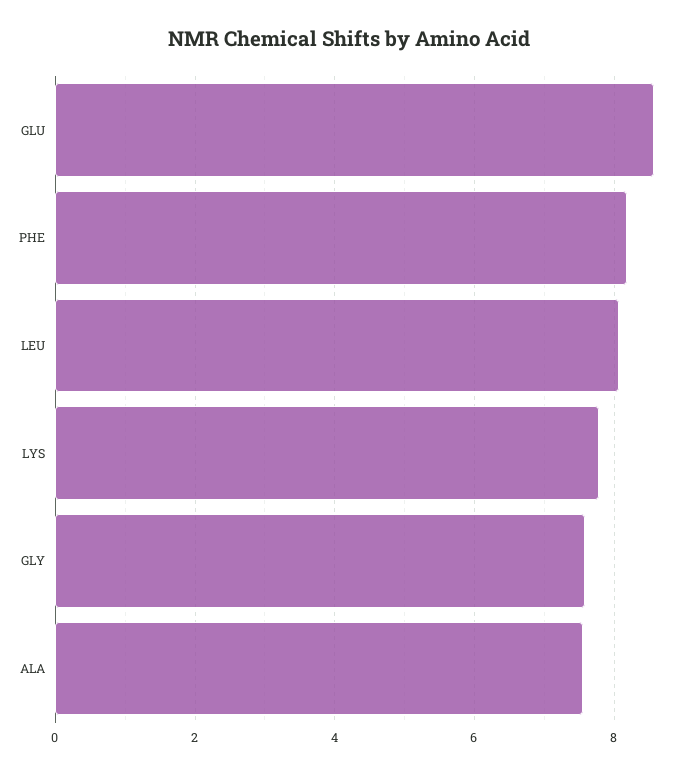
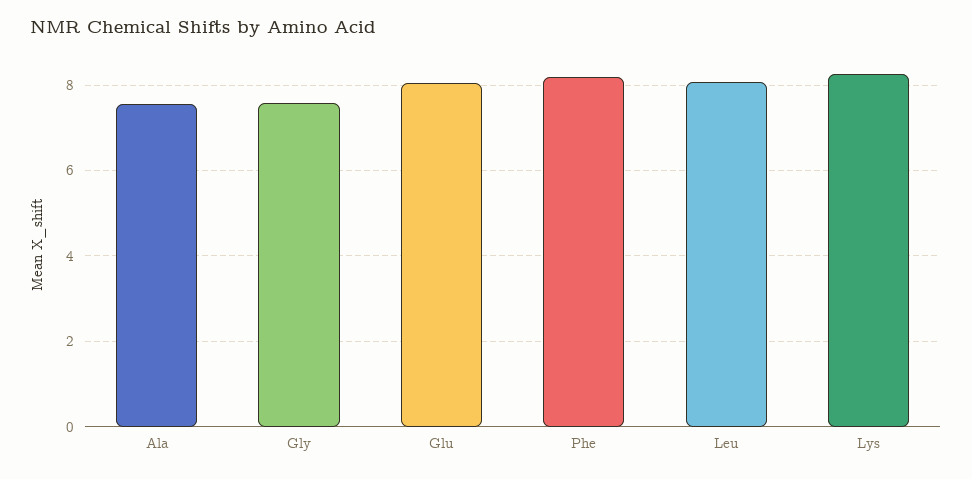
  {
-   "GLU": 8.6,
+   "GLU": 8,
    "PHE": 8.2,
    "LEU": 8,
-   "LYS": 7.8,
+   "LYS": 8.2,
    "GLY": 7.6,
    "ALA": 7.6
  }

